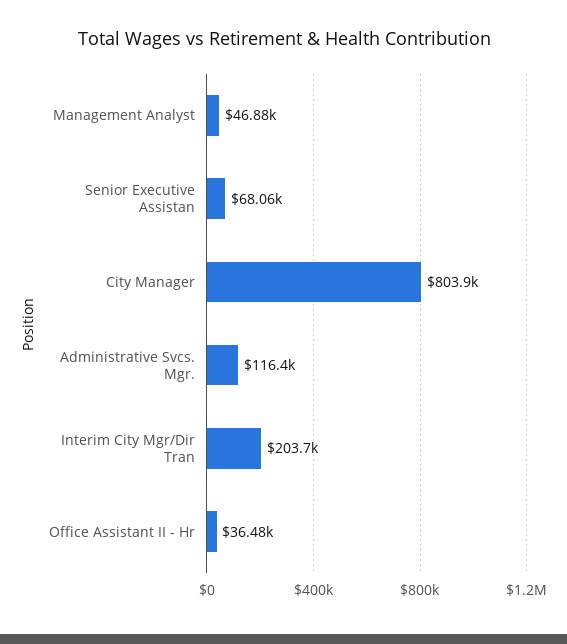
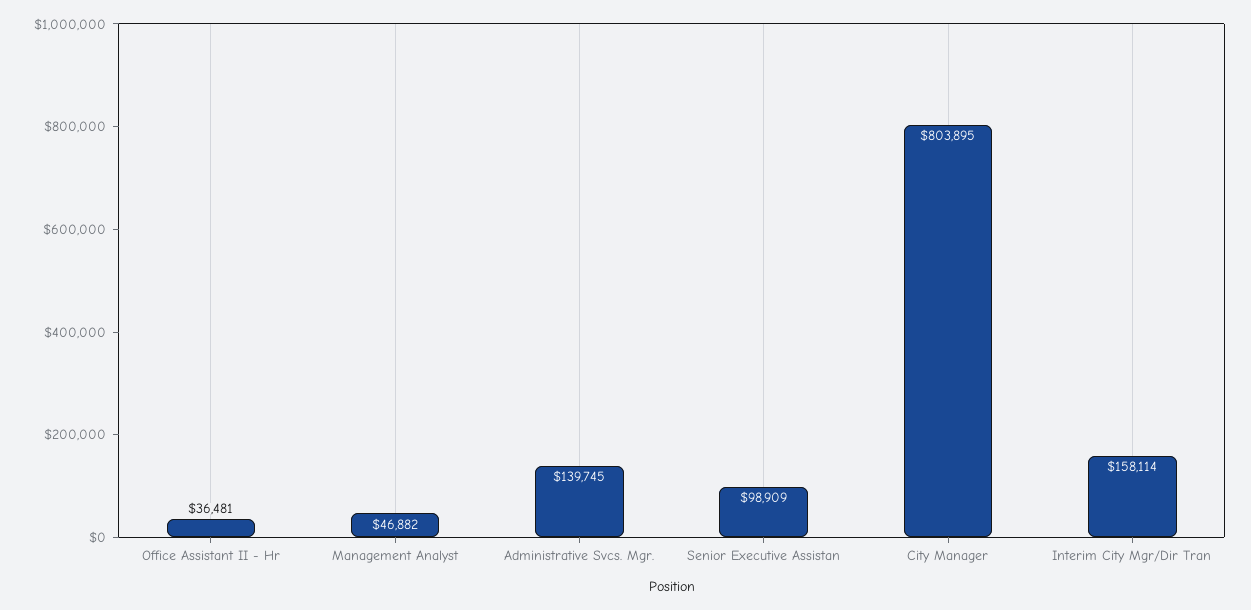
  {
    "Management Analyst": 46882,
-   "Senior Executive Assistan": 68060,
+   "Senior Executive Assistan": 98909,
    "City Manager": 803895,
-   "Administrative Svcs. Mgr.": 116400,
+   "Administrative Svcs. Mgr.": 139745,
-   "Interim City Mgr/Dir Tran": 203700,
+   "Interim City Mgr/Dir Tran": 158114,
    "Office Assistant II - Hr": 36481
  }

